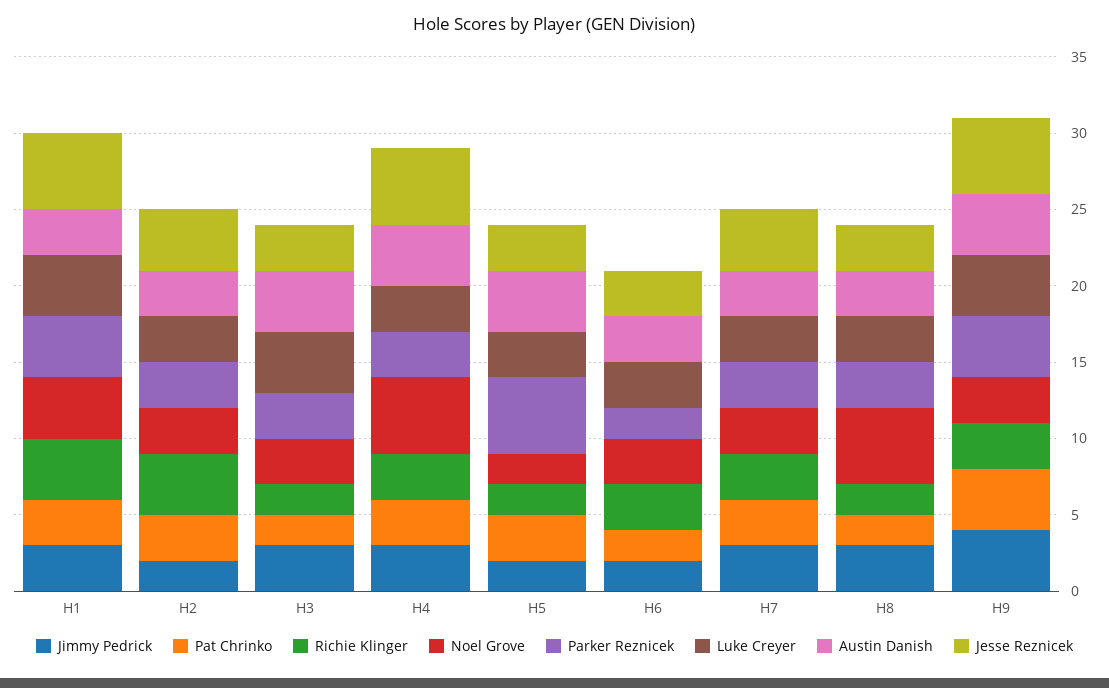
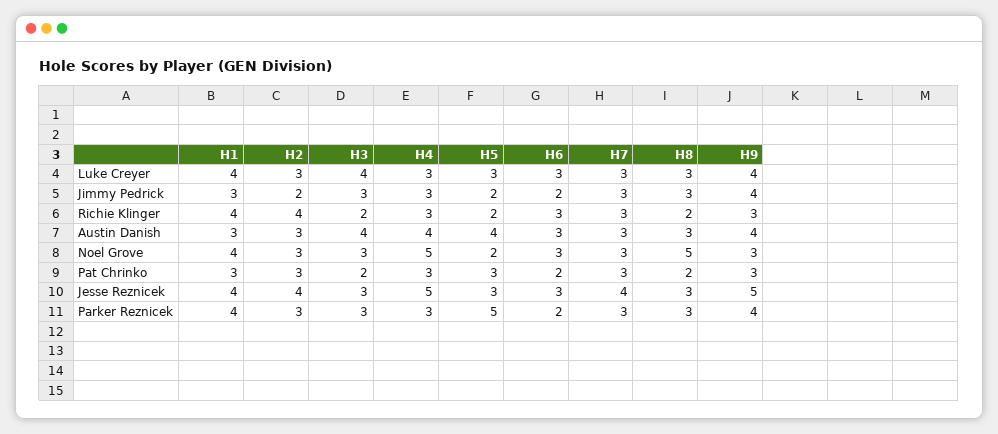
  {
    "Jimmy Pedrick": {
      "H1": 3,
      "H2": 2,
      "H3": 3,
      "H4": 3,
      "H5": 2,
      "H6": 2,
      "H7": 3,
      "H8": 3,
      "H9": 4
    },
    "Pat Chrinko": {
      "H1": 3,
      "H2": 3,
      "H3": 2,
      "H4": 3,
      "H5": 3,
      "H6": 2,
      "H7": 3,
      "H8": 2,
-     "H9": 4
+     "H9": 3
    },
    "Richie Klinger": {
      "H1": 4,
      "H2": 4,
      "H3": 2,
      "H4": 3,
      "H5": 2,
      "H6": 3,
      "H7": 3,
      "H8": 2,
      "H9": 3
    },
    "Noel Grove": {
      "H1": 4,
      "H2": 3,
      "H3": 3,
      "H4": 5,
      "H5": 2,
      "H6": 3,
      "H7": 3,
      "H8": 5,
      "H9": 3
    },
    "Parker Reznicek": {
      "H1": 4,
      "H2": 3,
      "H3": 3,
      "H4": 3,
      "H5": 5,
      "H6": 2,
      "H7": 3,
      "H8": 3,
      "H9": 4
    },
    "Luke Creyer": {
      "H1": 4,
      "H2": 3,
      "H3": 4,
      "H4": 3,
      "H5": 3,
      "H6": 3,
      "H7": 3,
      "H8": 3,
      "H9": 4
    },
    "Austin Danish": {
      "H1": 3,
      "H2": 3,
      "H3": 4,
      "H4": 4,
      "H5": 4,
      "H6": 3,
      "H7": 3,
      "H8": 3,
      "H9": 4
    },
    "Jesse Reznicek": {
-     "H1": 5,
+     "H1": 4,
      "H2": 4,
      "H3": 3,
      "H4": 5,
      "H5": 3,
      "H6": 3,
      "H7": 4,
      "H8": 3,
      "H9": 5
    }
  }

